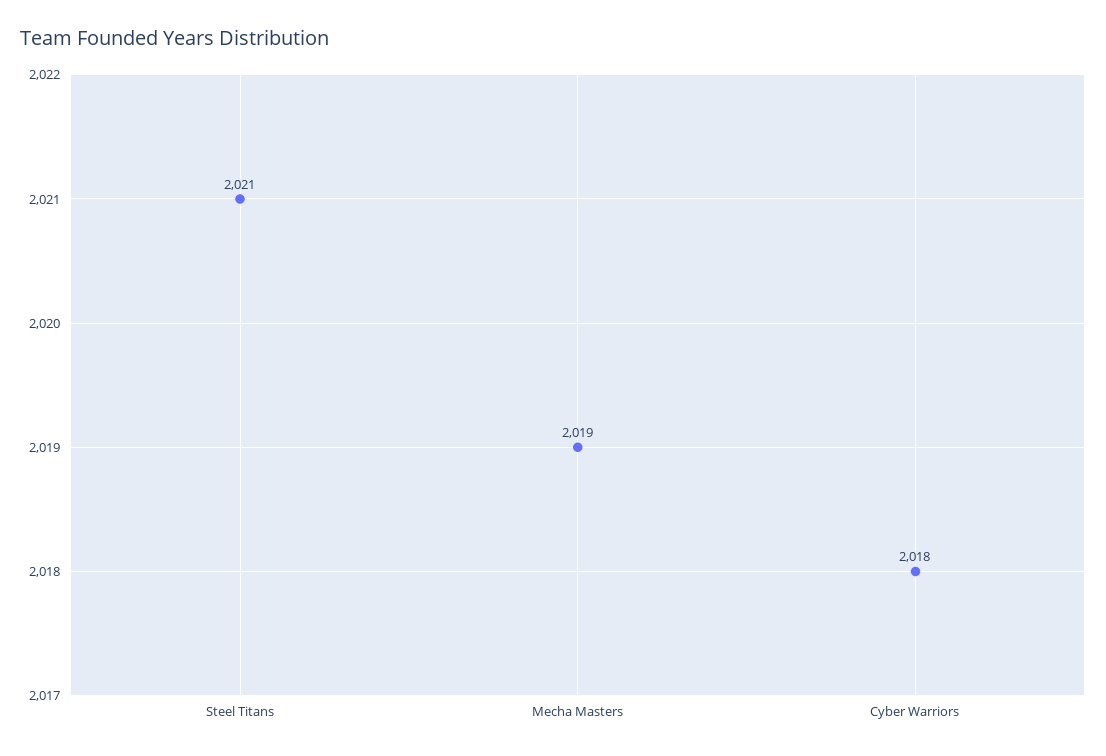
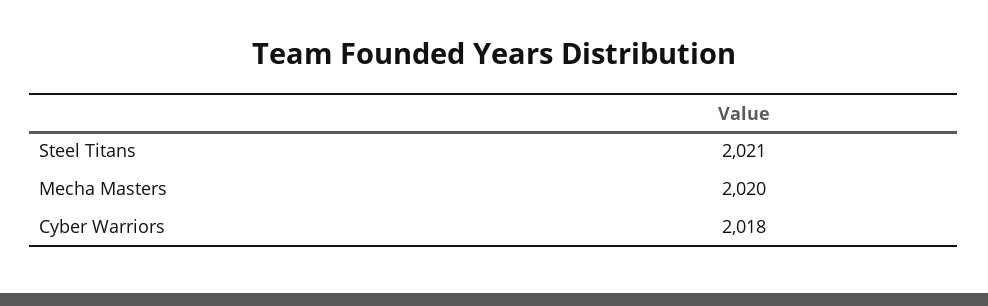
  {
    "Steel Titans": 2021,
-   "Mecha Masters": 2019,
+   "Mecha Masters": 2020,
    "Cyber Warriors": 2018
  }

